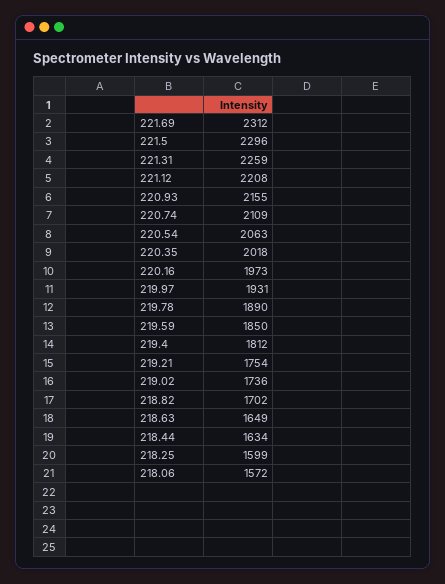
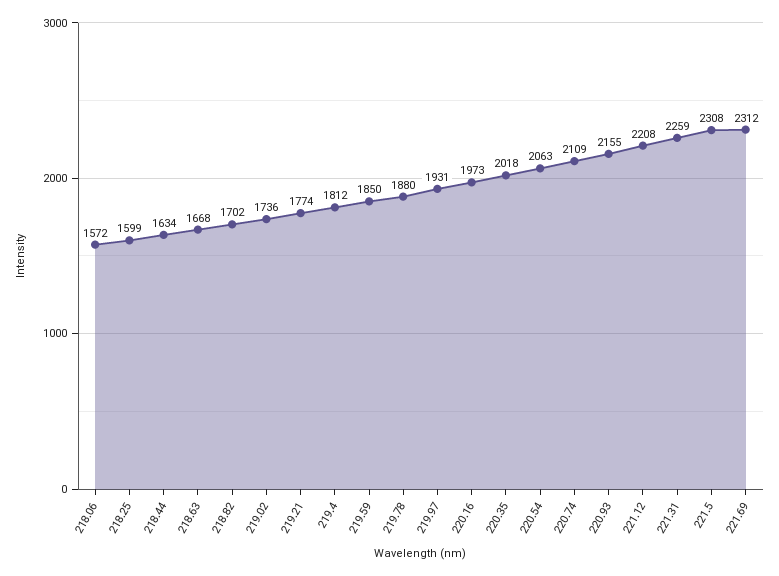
  {
    "221.69": 2312,
-   "221.5": 2296,
+   "221.5": 2308,
    "221.31": 2259,
    "221.12": 2208,
    "220.93": 2155,
    "220.74": 2109,
    "220.54": 2063,
    "220.35": 2018,
    "220.16": 1973,
    "219.97": 1931,
-   "219.78": 1890,
+   "219.78": 1880,
    "219.59": 1850,
    "219.4": 1812,
-   "219.21": 1754,
+   "219.21": 1774,
    "219.02": 1736,
    "218.82": 1702,
-   "218.63": 1649,
+   "218.63": 1668,
    "218.44": 1634,
    "218.25": 1599,
    "218.06": 1572
  }

